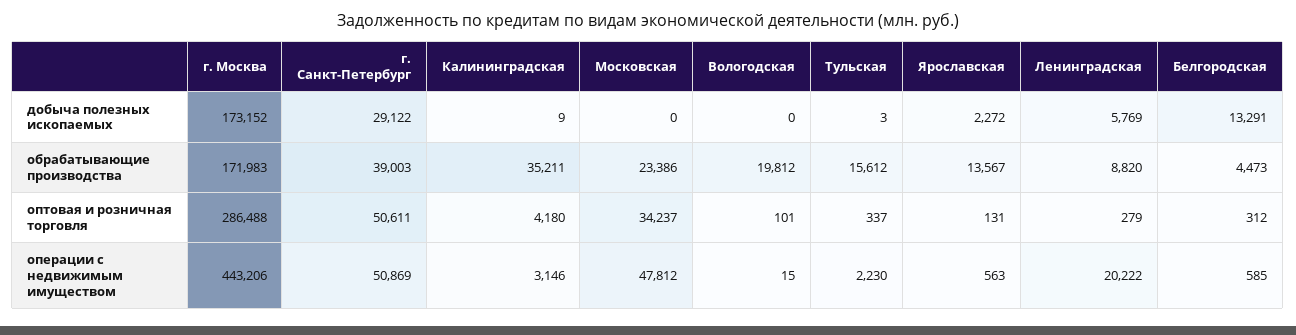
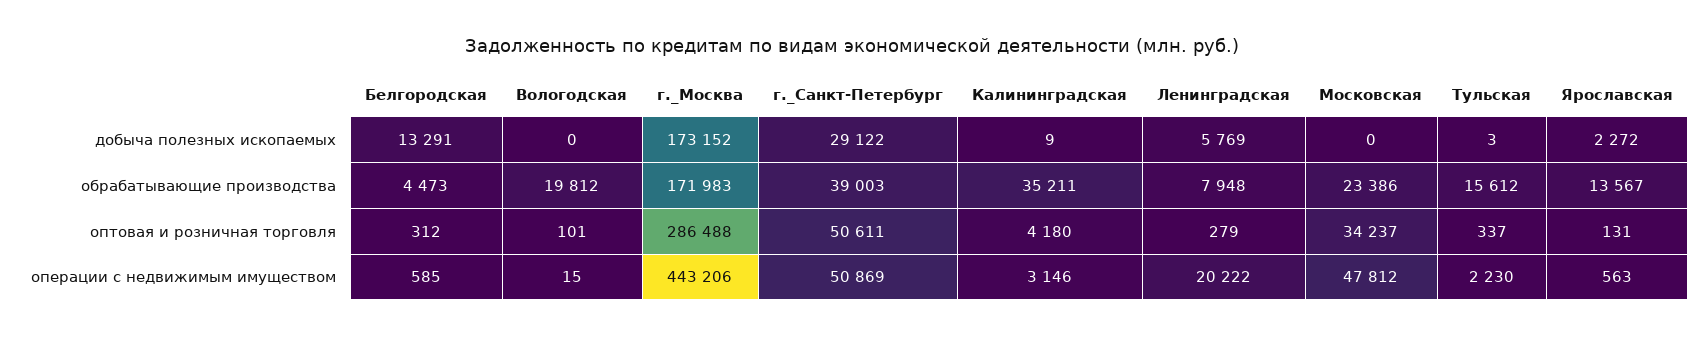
  {
    "г. Москва": {
      "добыча полезных ископаемых": 173152,
      "обрабатывающие производства": 171983,
      "оптовая и розничная торговля": 286488,
      "операции с недвижимым имуществом": 443206
    },
    "г. Санкт-Петербург": {
      "добыча полезных ископаемых": 29122,
      "обрабатывающие производства": 39003,
      "оптовая и розничная торговля": 50611,
      "операции с недвижимым имуществом": 50869
    },
    "Калининградская": {
      "добыча полезных ископаемых": 9,
      "обрабатывающие производства": 35211,
      "оптовая и розничная торговля": 4180,
      "операции с недвижимым имуществом": 3146
    },
    "Московская": {
      "добыча полезных ископаемых": 0,
      "обрабатывающие производства": 23386,
      "оптовая и розничная торговля": 34237,
      "операции с недвижимым имуществом": 47812
    },
    "Вологодская": {
      "добыча полезных ископаемых": 0,
      "обрабатывающие производства": 19812,
      "оптовая и розничная торговля": 101,
      "операции с недвижимым имуществом": 15
    },
    "Тульская": {
      "добыча полезных ископаемых": 3,
      "обрабатывающие производства": 15612,
      "оптовая и розничная торговля": 337,
      "операции с недвижимым имуществом": 2230
    },
    "Ярославская": {
      "добыча полезных ископаемых": 2272,
      "обрабатывающие производства": 13567,
      "оптовая и розничная торговля": 131,
      "операции с недвижимым имуществом": 563
    },
    "Ленинградская": {
      "добыча полезных ископаемых": 5769,
-     "обрабатывающие производства": 8820,
+     "обрабатывающие производства": 7948,
      "оптовая и розничная торговля": 279,
      "операции с недвижимым имуществом": 20222
    },
    "Белгородская": {
      "добыча полезных ископаемых": 13291,
      "обрабатывающие производства": 4473,
      "оптовая и розничная торговля": 312,
      "операции с недвижимым имуществом": 585
    }
  }

